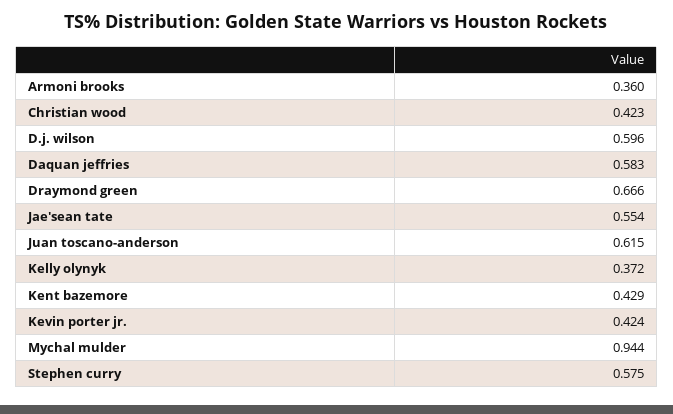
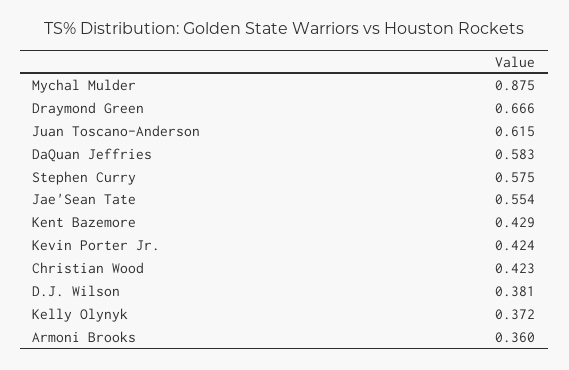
  {
    "Armoni brooks": 0.36,
    "Christian wood": 0.423,
-   "D.j. wilson": 0.596,
+   "D.j. wilson": 0.381,
    "Daquan jeffries": 0.583,
    "Draymond green": 0.666,
    "Jae'sean tate": 0.554,
    "Juan toscano-anderson": 0.615,
    "Kelly olynyk": 0.372,
    "Kent bazemore": 0.429,
    "Kevin porter jr.": 0.424,
-   "Mychal mulder": 0.944,
+   "Mychal mulder": 0.875,
    "Stephen curry": 0.575
  }

